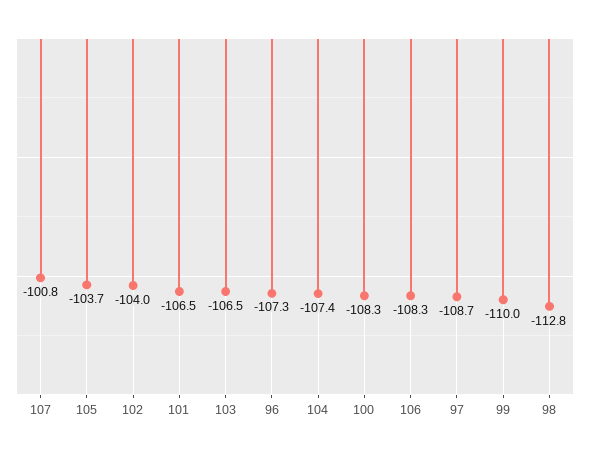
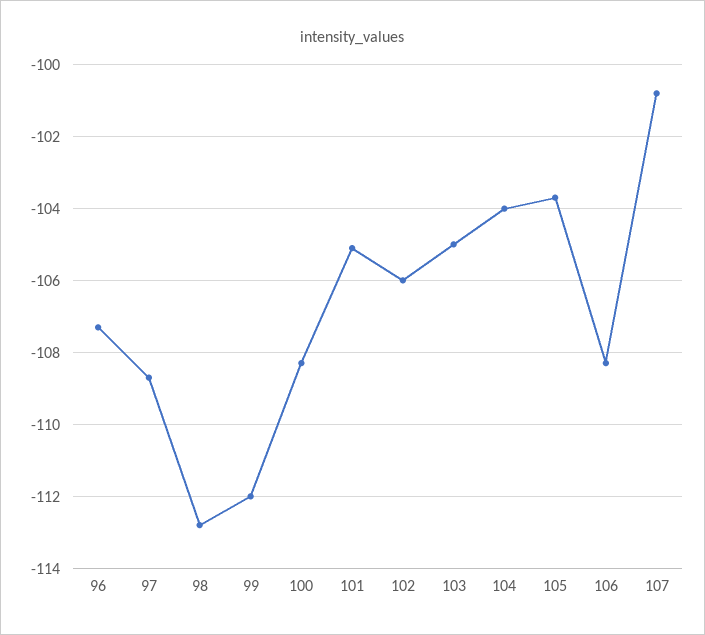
  {
    "107": -100.8,
    "105": -103.7,
-   "102": -104,
+   "102": -106,
-   "101": -106.5,
+   "101": -105,
-   "103": -106.5,
+   "103": -105,
    "96": -107.3,
-   "104": -107.4,
+   "104": -104,
    "100": -108.3,
    "106": -108.3,
    "97": -108.7,
-   "99": -110,
+   "99": -112,
    "98": -112.8
  }

